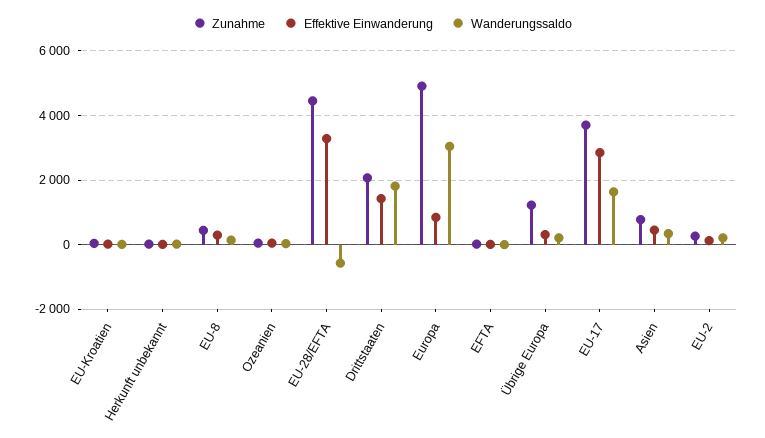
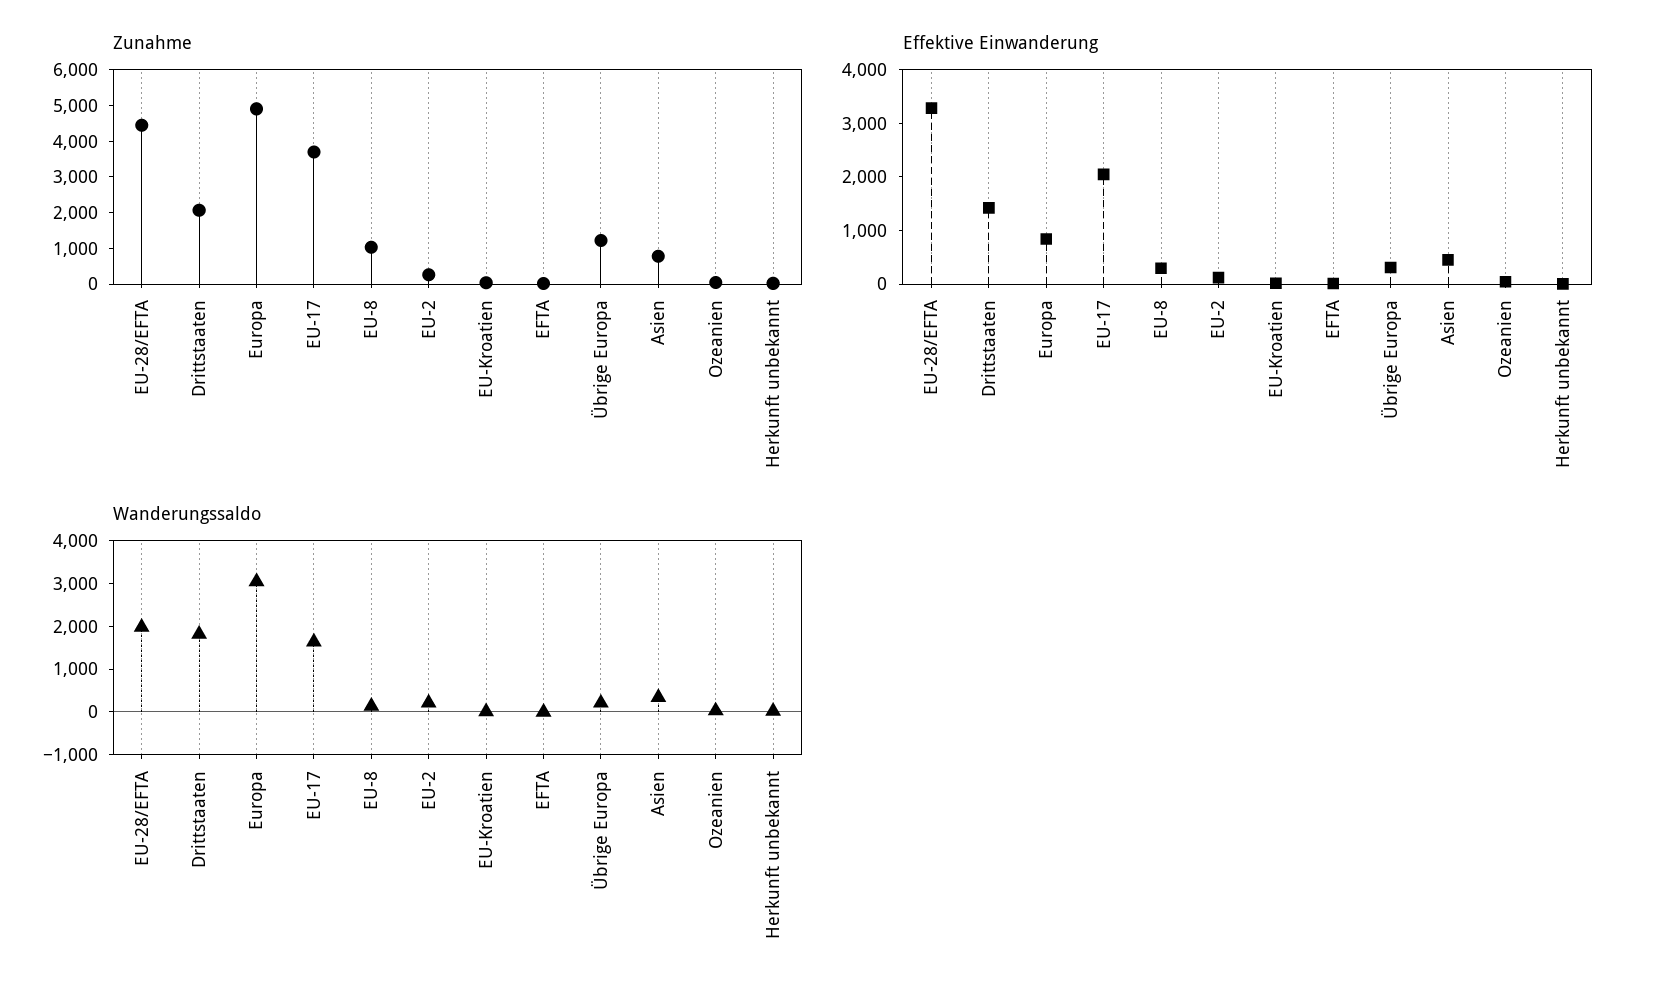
  {
    "Zunahme": {
      "EU-Kroatien": 0,
      "Herkunft unbekannt": 0,
-     "EU-8": 400,
+     "EU-8": 1000,
      "Ozeanien": 0,
      "EU-28/EFTA": 4400,
      "Drittstaaten": 2000,
      "Europa": 5000,
      "EFTA": 0,
      "Übrige Europa": 1200,
      "EU-17": 3800,
      "Asien": 800,
      "EU-2": 200
    },
    "Effektive Einwanderung": {
      "EU-Kroatien": 0,
      "Herkunft unbekannt": 0,
      "EU-8": 200,
      "Ozeanien": 0,
      "EU-28/EFTA": 3200,
      "Drittstaaten": 1400,
      "Europa": 800,
      "EFTA": 0,
      "Übrige Europa": 400,
-     "EU-17": 2800,
+     "EU-17": 2000,
      "Asien": 400,
      "EU-2": 200
    },
    "Wanderungssaldo": {
      "EU-Kroatien": 0,
      "Herkunft unbekannt": 0,
      "EU-8": 200,
      "Ozeanien": 0,
-     "EU-28/EFTA": -600,
+     "EU-28/EFTA": 2000,
      "Drittstaaten": 1800,
      "Europa": 3000,
      "EFTA": 0,
      "Übrige Europa": 200,
      "EU-17": 1600,
      "Asien": 400,
      "EU-2": 200
    }
  }

